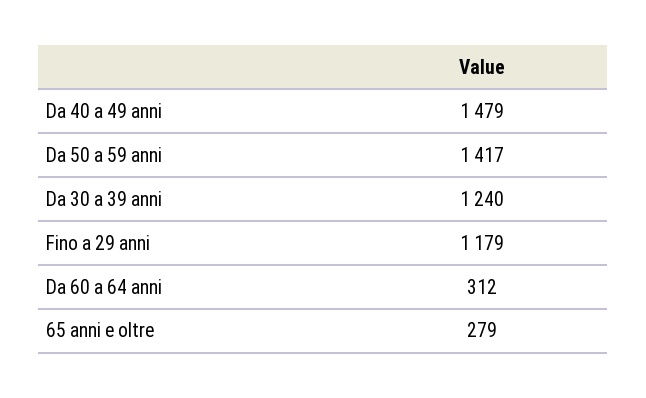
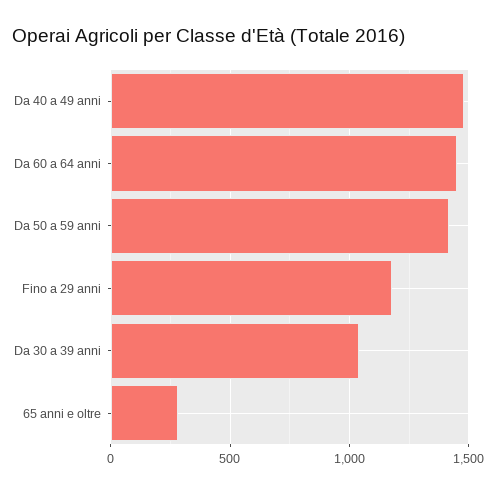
  {
    "Da 40 a 49 anni": 1479,
    "Da 50 a 59 anni": 1417,
-   "Da 30 a 39 anni": 1240,
+   "Da 30 a 39 anni": 1050,
    "Fino a 29 anni": 1179,
-   "Da 60 a 64 anni": 312,
+   "Da 60 a 64 anni": 1450,
    "65 anni e oltre": 279
  }

